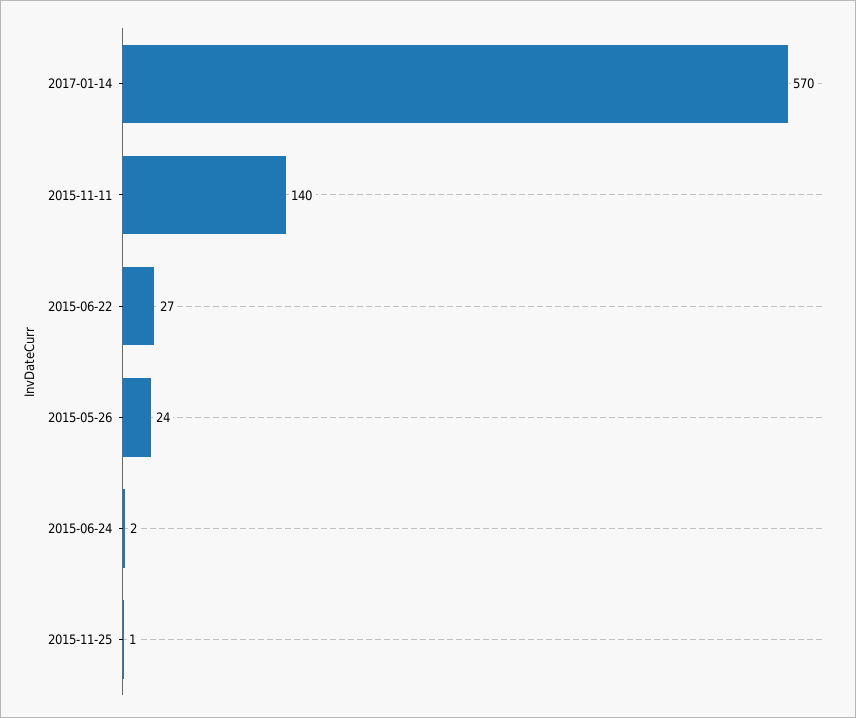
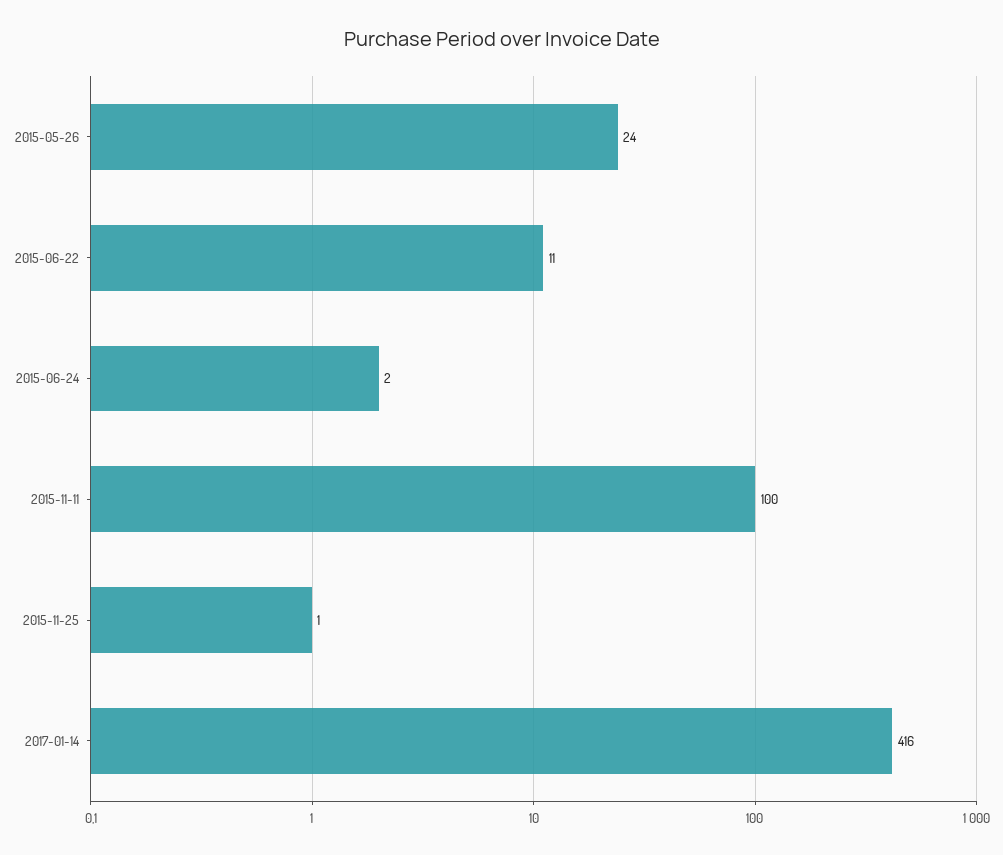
  {
-   "2017-01-14": 570,
+   "2017-01-14": 416,
-   "2015-11-11": 140,
+   "2015-11-11": 100,
-   "2015-06-22": 27,
+   "2015-06-22": 11,
    "2015-05-26": 24,
    "2015-06-24": 2,
    "2015-11-25": 1
  }

